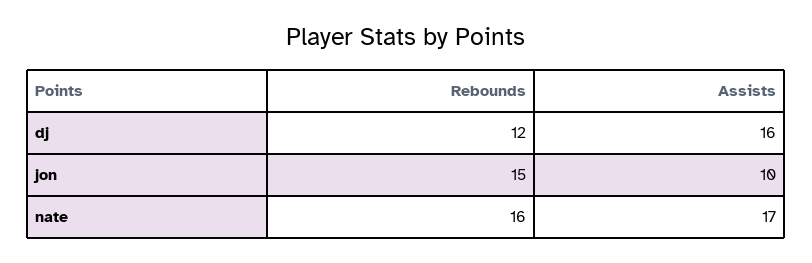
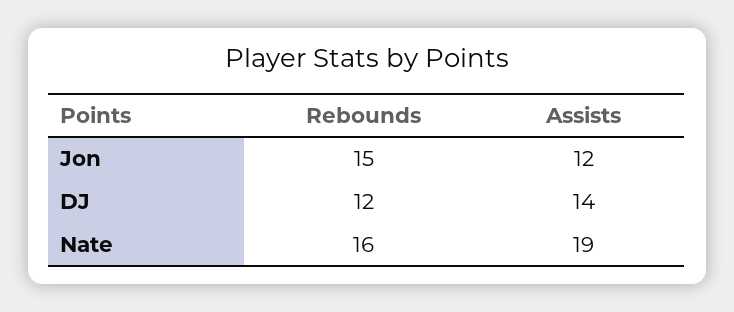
  {
    "Rebounds": {
      "dj": 12,
      "jon": 15,
      "nate": 16
    },
    "Assists": {
-     "dj": 16,
+     "dj": 14,
-     "jon": 10,
+     "jon": 12,
-     "nate": 17
+     "nate": 19
    }
  }

